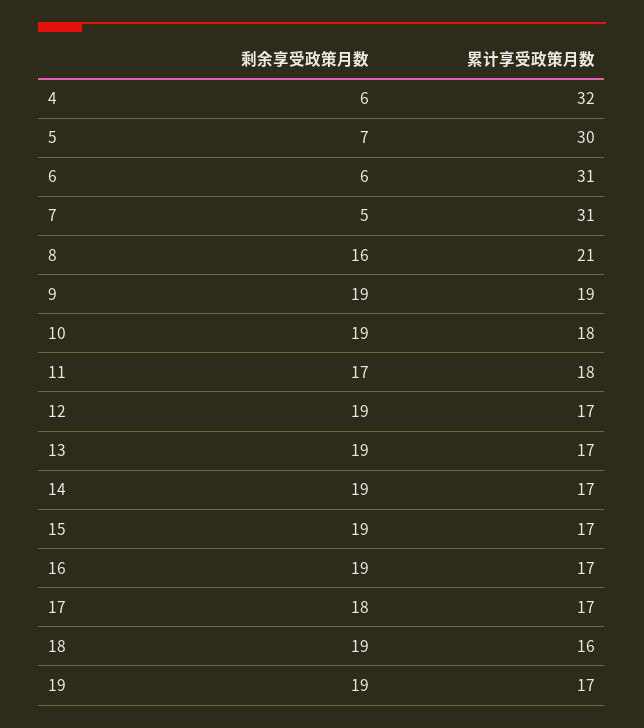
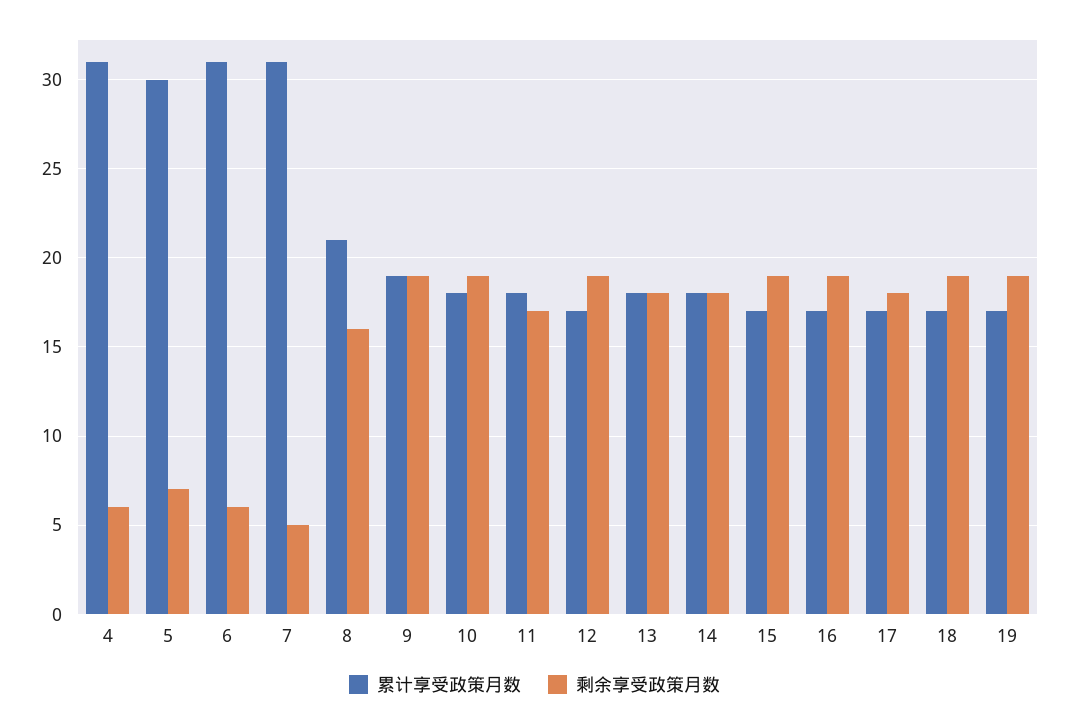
  {
    "剩余享受政策月数": {
      "4": 6,
      "5": 7,
      "6": 6,
      "7": 5,
      "8": 16,
      "9": 19,
      "10": 19,
      "11": 17,
      "12": 19,
-     "13": 19,
+     "13": 18,
-     "14": 19,
+     "14": 18,
      "15": 19,
      "16": 19,
      "17": 18,
      "18": 19,
      "19": 19
    },
    "累计享受政策月数": {
-     "4": 32,
+     "4": 31,
      "5": 30,
      "6": 31,
      "7": 31,
      "8": 21,
      "9": 19,
      "10": 18,
      "11": 18,
      "12": 17,
-     "13": 17,
+     "13": 18,
-     "14": 17,
+     "14": 18,
      "15": 17,
      "16": 17,
      "17": 17,
-     "18": 16,
+     "18": 17,
      "19": 17
    }
  }

